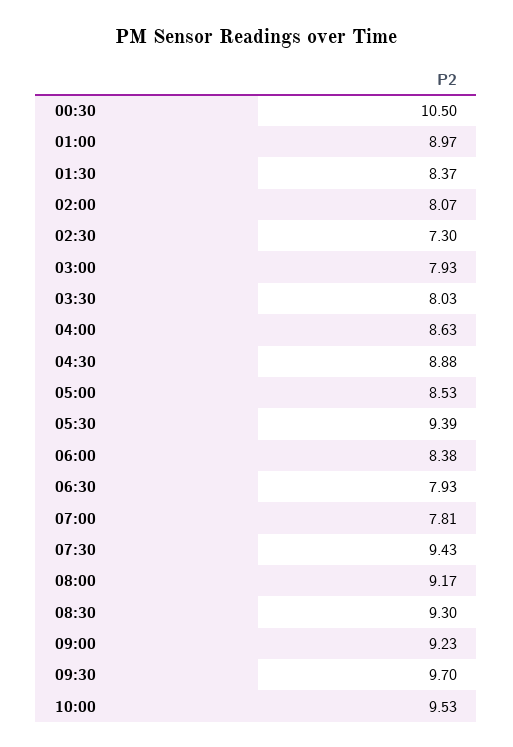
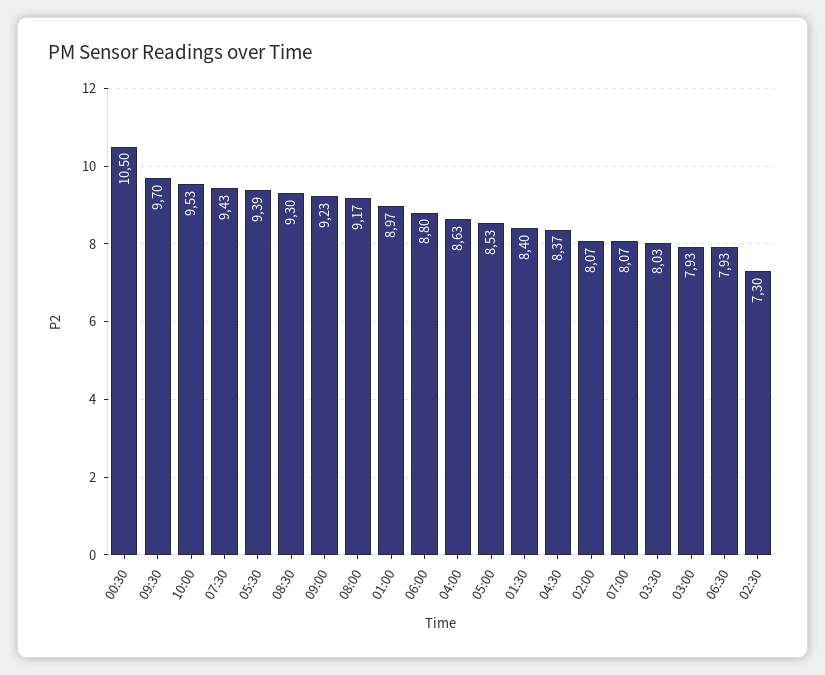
  {
    "00:30": 10.5,
    "01:00": 8.97,
-   "01:30": 8.37,
+   "01:30": 8.4,
    "02:00": 8.07,
    "02:30": 7.3,
    "03:00": 7.93,
    "03:30": 8.03,
    "04:00": 8.63,
-   "04:30": 8.88,
+   "04:30": 8.37,
    "05:00": 8.53,
    "05:30": 9.39,
-   "06:00": 8.38,
+   "06:00": 8.8,
    "06:30": 7.93,
-   "07:00": 7.81,
+   "07:00": 8.07,
    "07:30": 9.43,
    "08:00": 9.17,
    "08:30": 9.3,
    "09:00": 9.23,
    "09:30": 9.7,
    "10:00": 9.53
  }

